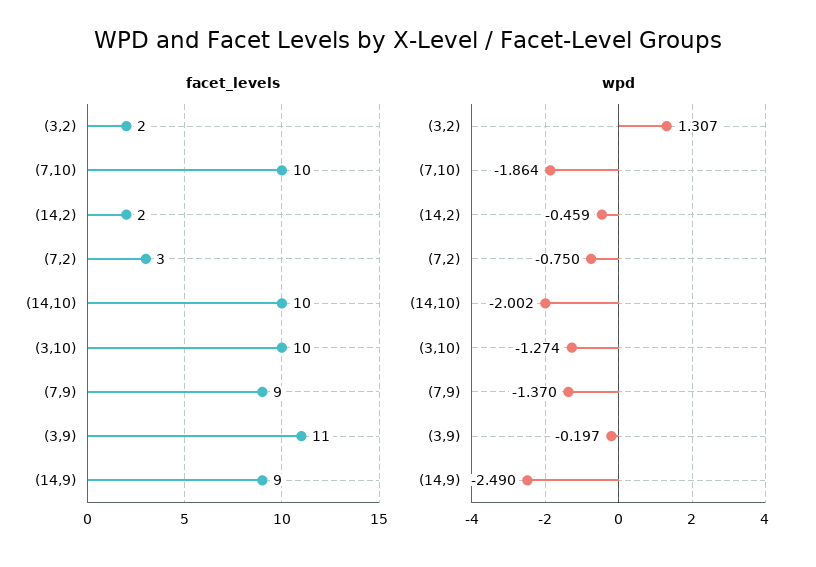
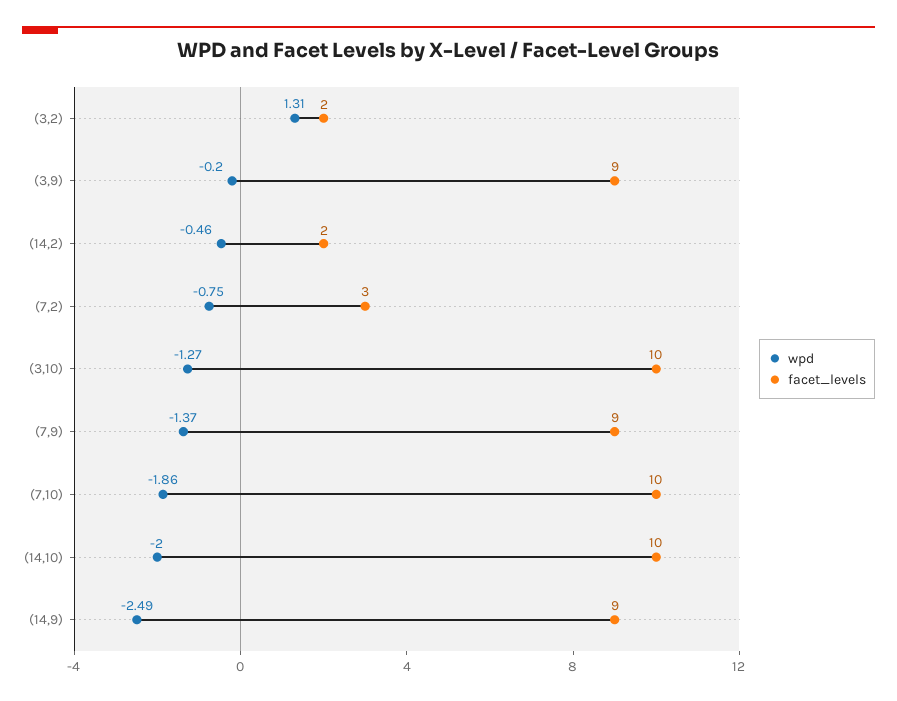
  {
    "facet_levels": {
      "(3,2)": 2,
      "(7,10)": 10,
      "(14,2)": 2,
      "(7,2)": 3,
      "(14,10)": 10,
      "(3,10)": 10,
      "(7,9)": 9,
-     "(3,9)": 11,
+     "(3,9)": 9,
      "(14,9)": 9
    },
    "wpd": {
      "(3,2)": 1.307,
      "(7,10)": -1.864,
      "(14,2)": -0.459,
      "(7,2)": -0.75,
      "(14,10)": -2.002,
      "(3,10)": -1.274,
      "(7,9)": -1.37,
      "(3,9)": -0.197,
      "(14,9)": -2.49
    }
  }

